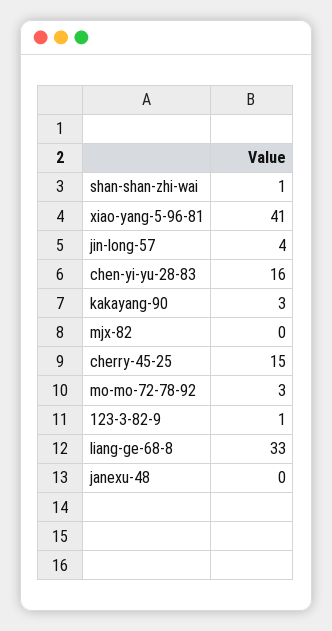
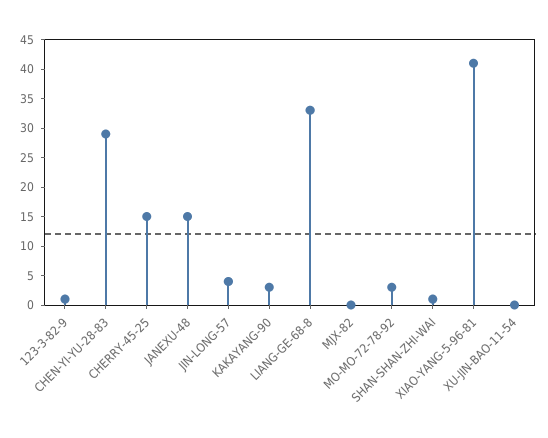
  {
    "shan-shan-zhi-wai": 1,
    "xiao-yang-5-96-81": 41,
    "jin-long-57": 4,
-   "chen-yi-yu-28-83": 16,
+   "chen-yi-yu-28-83": 30,
    "kakayang-90": 3,
    "mjx-82": 0,
    "cherry-45-25": 15,
    "mo-mo-72-78-92": 3,
    "123-3-82-9": 1,
    "liang-ge-68-8": 33,
-   "janexu-48": 0
+   "janexu-48": 15,
+   "XU-JIN-BAO-11-54": 0
  }

